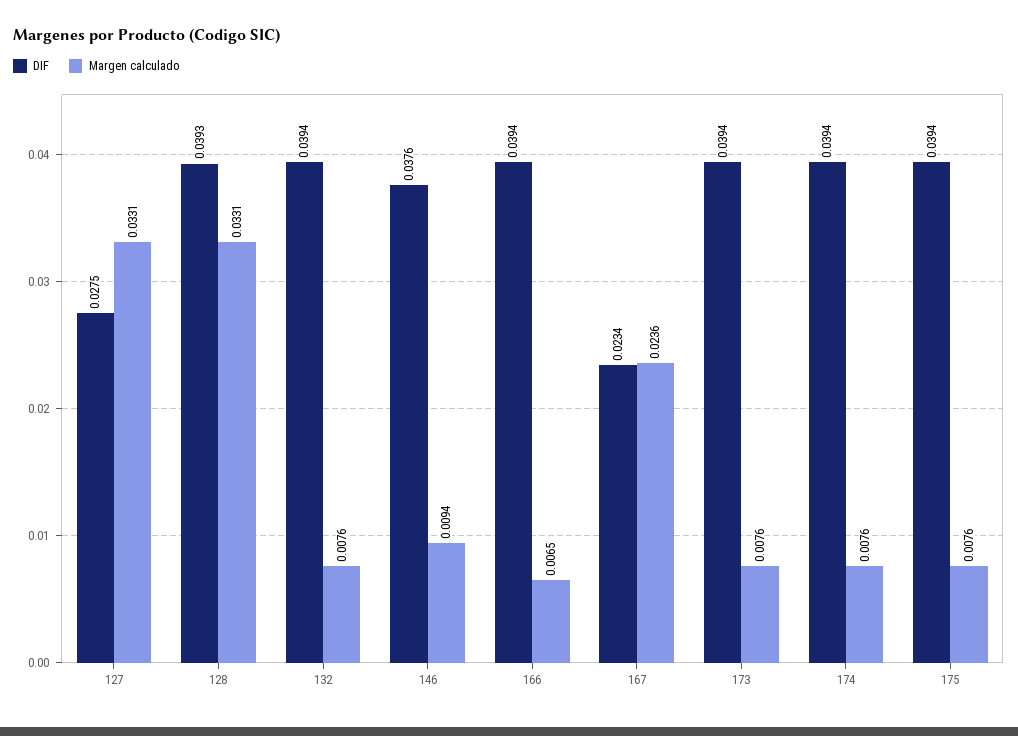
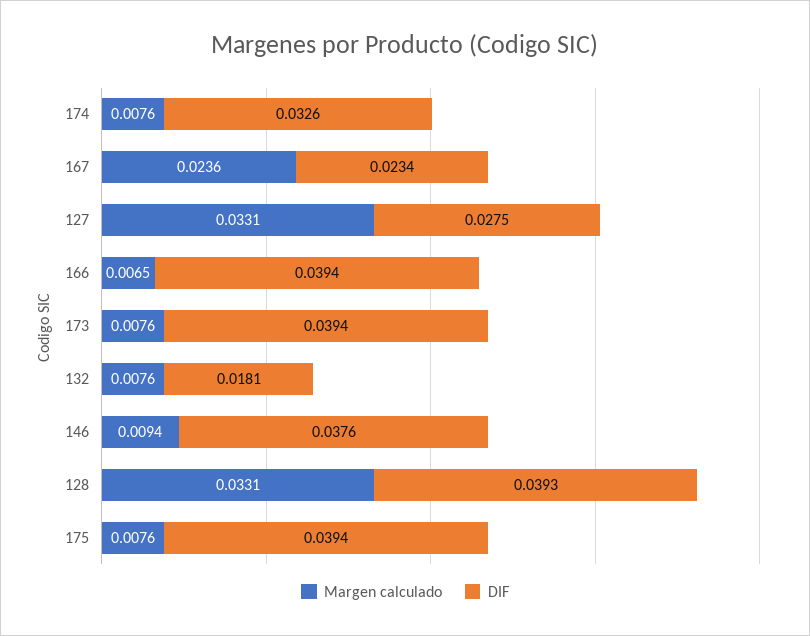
  {
    "DIF": {
      "127": 0.0275,
      "128": 0.0393,
-     "132": 0.0394,
+     "132": 0.0181,
      "146": 0.0376,
      "166": 0.0394,
      "167": 0.0234,
      "173": 0.0394,
-     "174": 0.0394,
+     "174": 0.0326,
      "175": 0.0394
    },
    "Margen calculado": {
      "127": 0.0331,
      "128": 0.0331,
      "132": 0.0076,
      "146": 0.0094,
      "166": 0.0065,
      "167": 0.0236,
      "173": 0.0076,
      "174": 0.0076,
      "175": 0.0076
    }
  }

